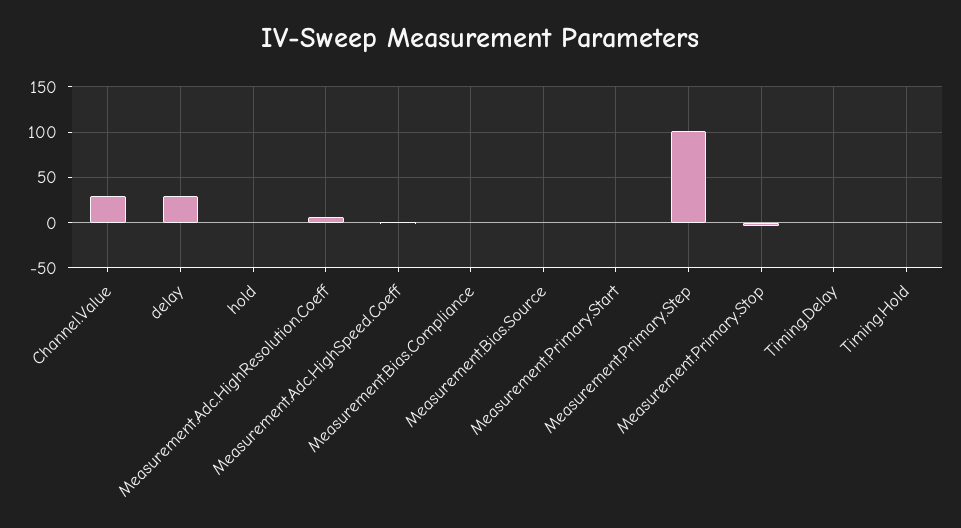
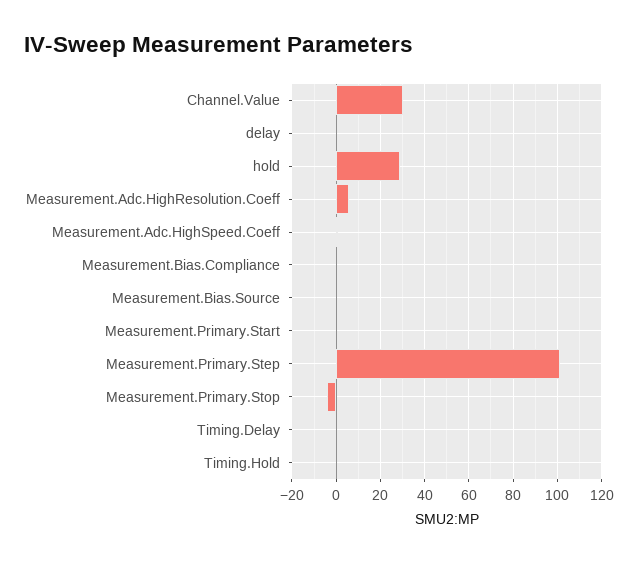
  {
    "Channel.Value": 30,
-   "delay": 30,
+   "delay": 0,
-   "hold": 0,
+   "hold": 30,
    "Measurement.Adc.HighResolution.Coeff": 5,
    "Measurement.Adc.HighSpeed.Coeff": 0,
    "Measurement.Bias.Compliance": 0,
    "Measurement.Bias.Source": 0,
    "Measurement.Primary.Start": 0,
    "Measurement.Primary.Step": 100,
    "Measurement.Primary.Stop": -5,
    "Timing.Delay": 0,
    "Timing.Hold": 0
  }

